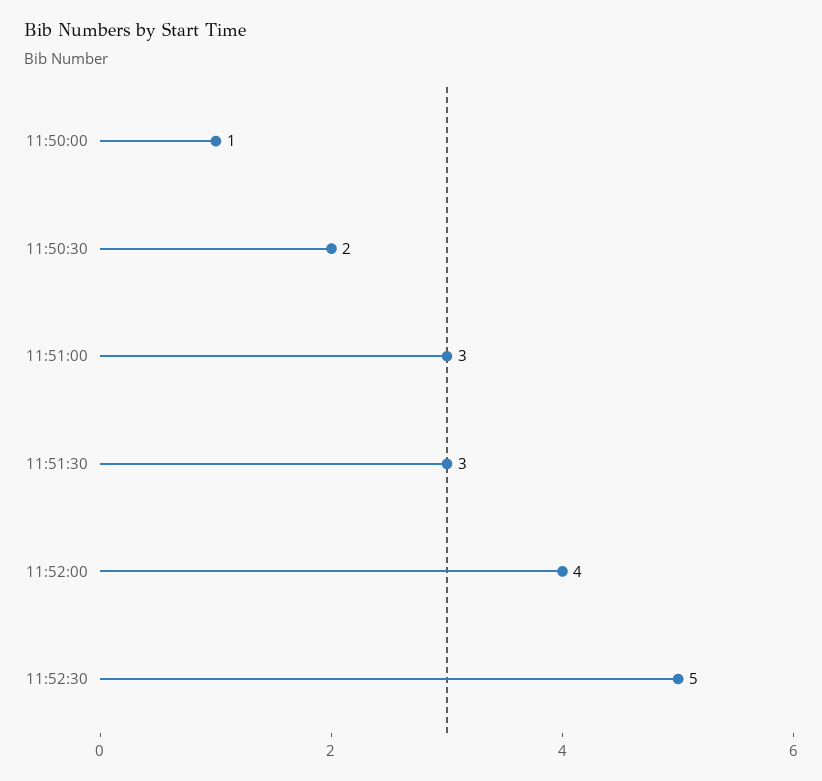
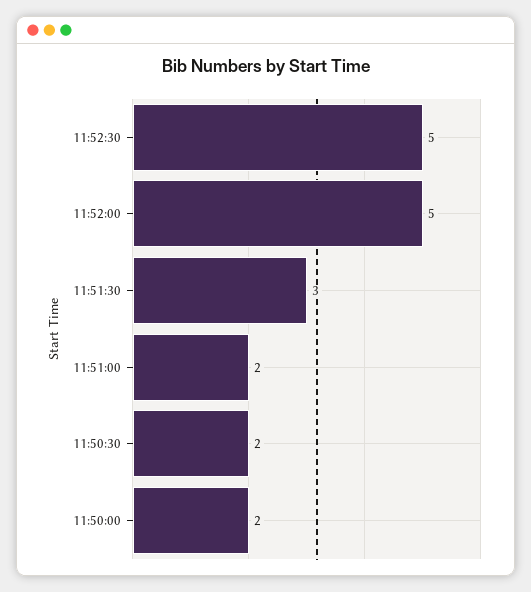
  {
-   "11:50:00": 1,
+   "11:50:00": 2,
    "11:50:30": 2,
-   "11:51:00": 3,
+   "11:51:00": 2,
    "11:51:30": 3,
-   "11:52:00": 4,
+   "11:52:00": 5,
    "11:52:30": 5
  }

